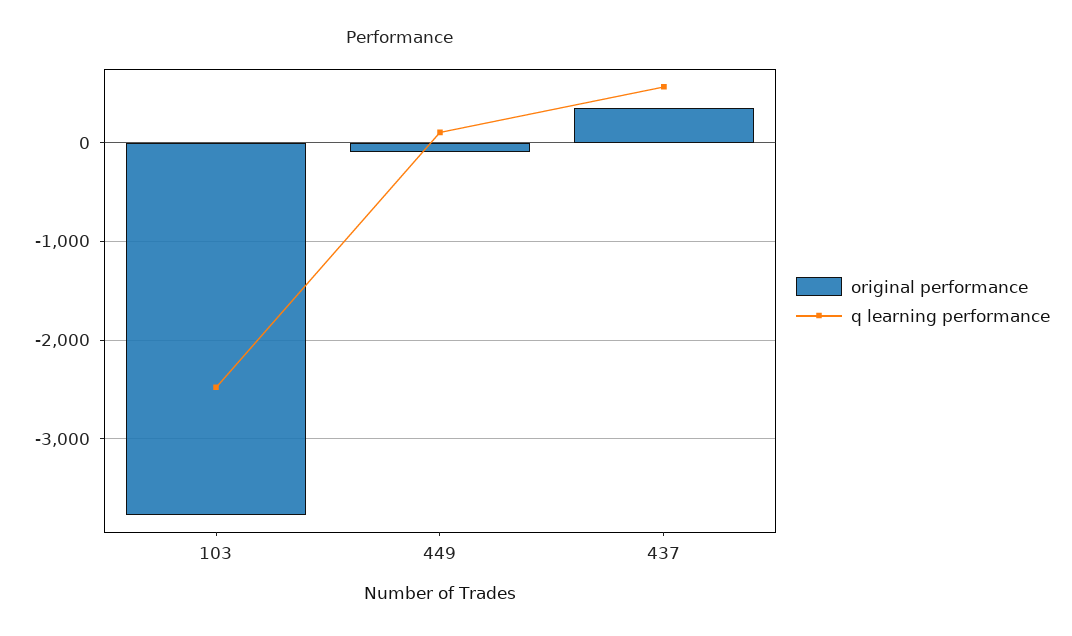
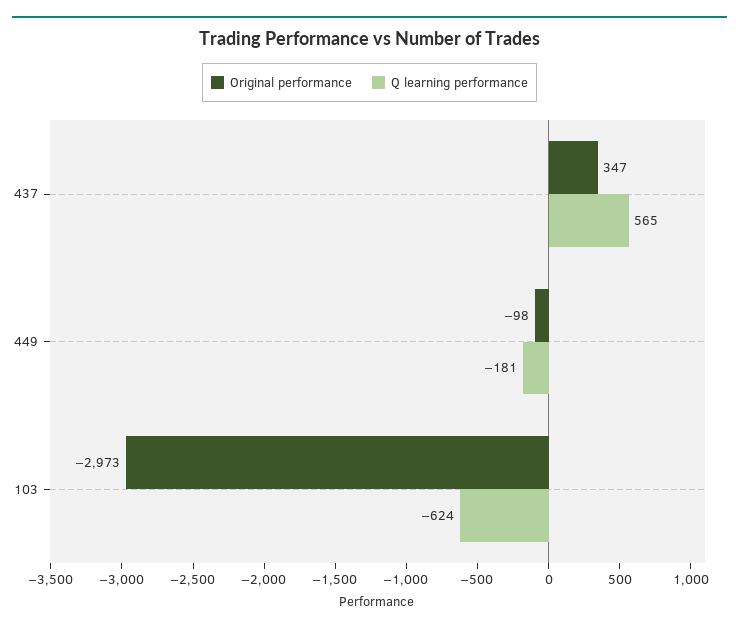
  {
    "original performance": {
-     "103": -3800,
+     "103": -2973,
      "449": -98,
      "437": 347
    },
    "q learning performance": {
-     "103": -2500,
+     "103": -624,
-     "449": 100,
+     "449": -181,
      "437": 565
    }
  }

